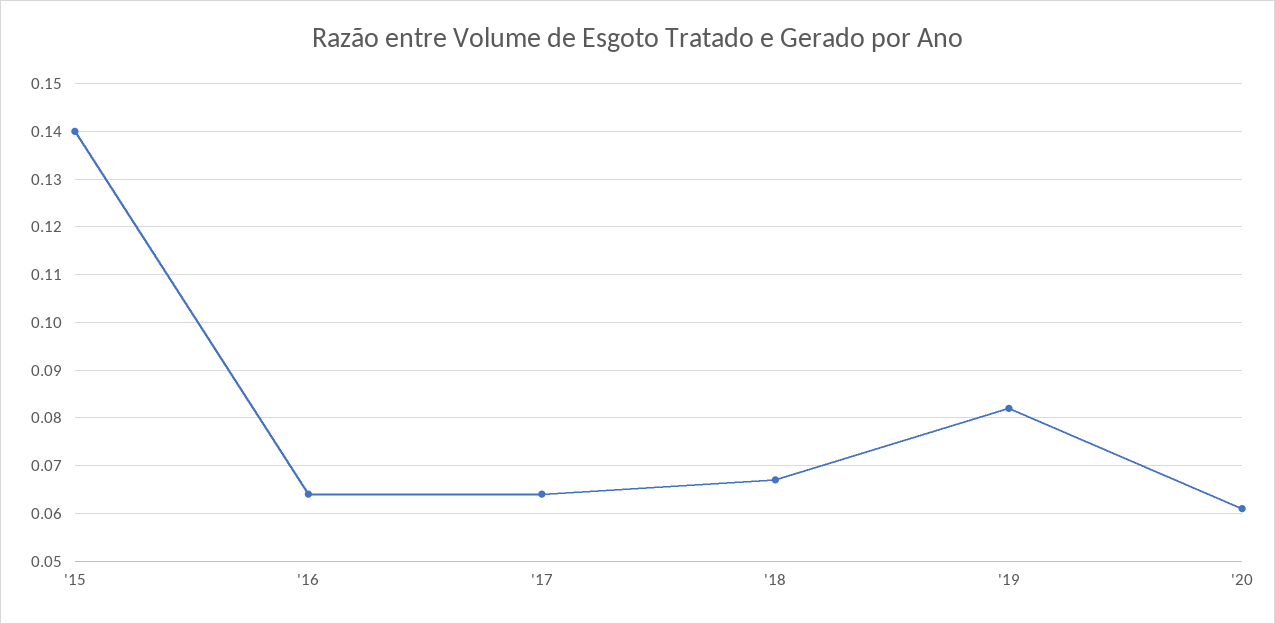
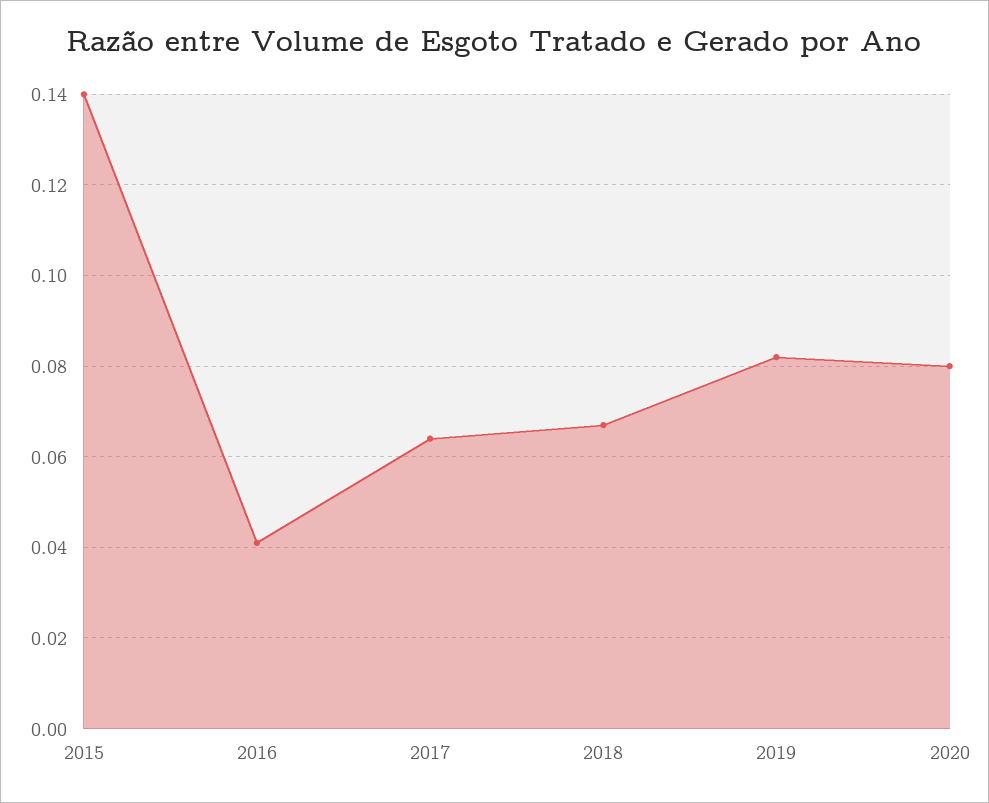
  {
    "'15": 0.14,
-   "'16": 0.065,
+   "'16": 0.04,
    "'17": 0.065,
    "'18": 0.065,
    "'19": 0.08,
-   "'20": 0.06
+   "'20": 0.08
  }

